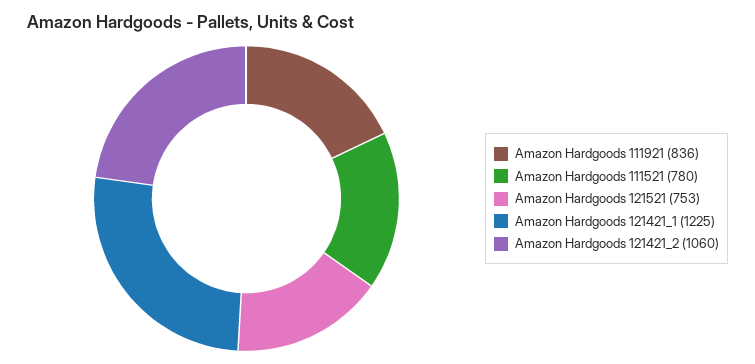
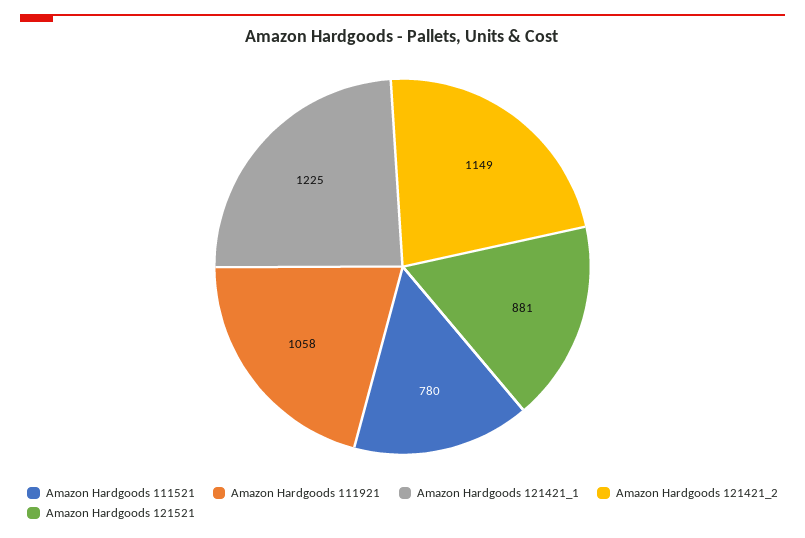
  {
-   "Amazon Hardgoods 111921": 836,
+   "Amazon Hardgoods 111921": 1058,
    "Amazon Hardgoods 111521": 780,
-   "Amazon Hardgoods 121521": 753,
+   "Amazon Hardgoods 121521": 881,
    "Amazon Hardgoods 121421_1": 1225,
-   "Amazon Hardgoods 121421_2": 1060
+   "Amazon Hardgoods 121421_2": 1149
  }

